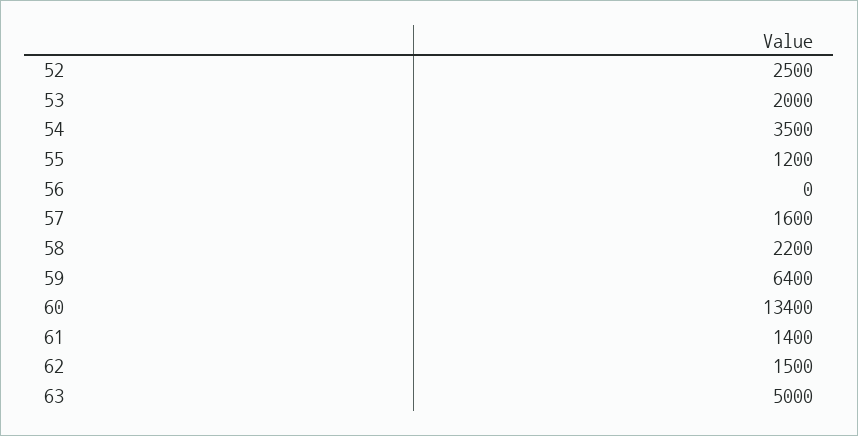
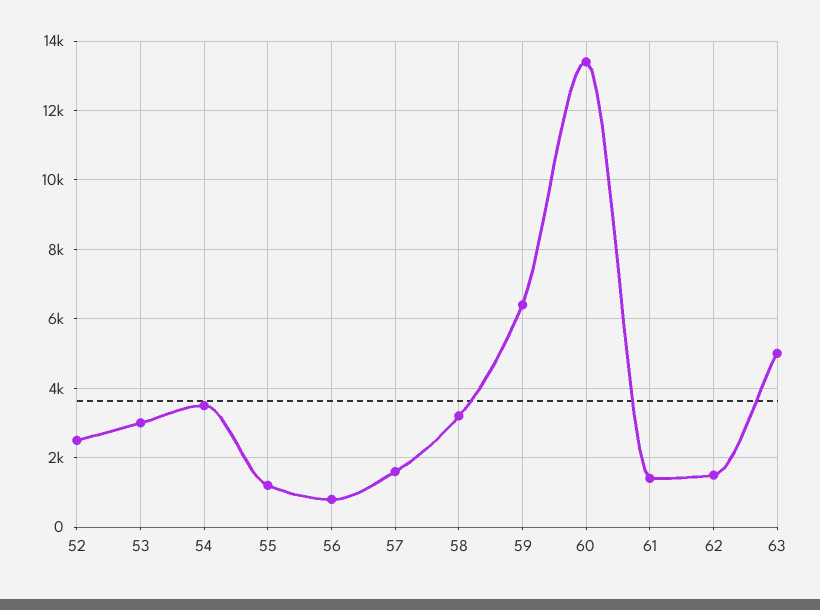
  {
    "52": 2500,
-   "53": 2000,
+   "53": 3000,
    "54": 3500,
    "55": 1200,
-   "56": 0,
+   "56": 800,
    "57": 1600,
-   "58": 2200,
+   "58": 3200,
    "59": 6400,
    "60": 13400,
    "61": 1400,
    "62": 1500,
    "63": 5000
  }

